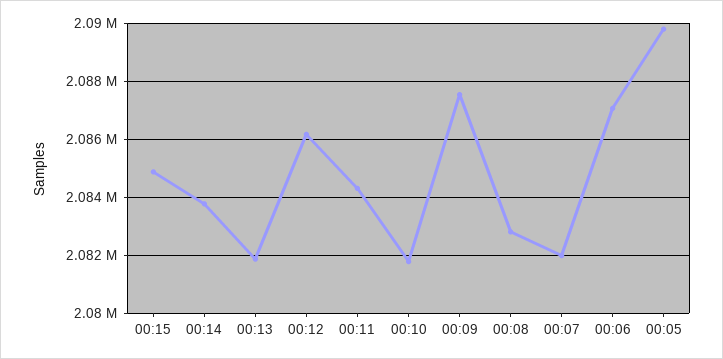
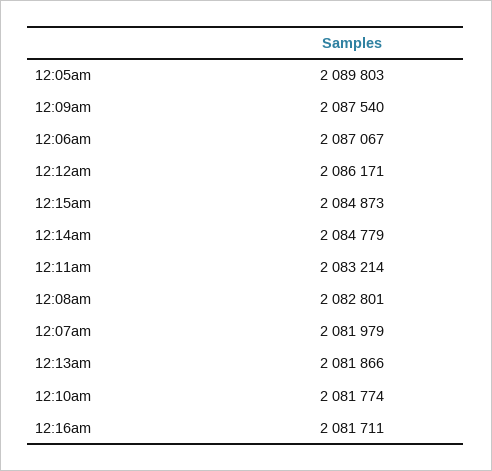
  {
    "00:15": 2084873,
-   "00:14": 2083750,
+   "00:14": 2084779,
    "00:13": 2081866,
    "00:12": 2086171,
-   "00:11": 2084250,
+   "00:11": 2083214,
    "00:10": 2081774,
    "00:09": 2087540,
    "00:08": 2082801,
    "00:07": 2081979,
    "00:06": 2087067,
-   "00:05": 2089803
+   "00:05": 2089803,
+   "12:16am": 2081711
  }

